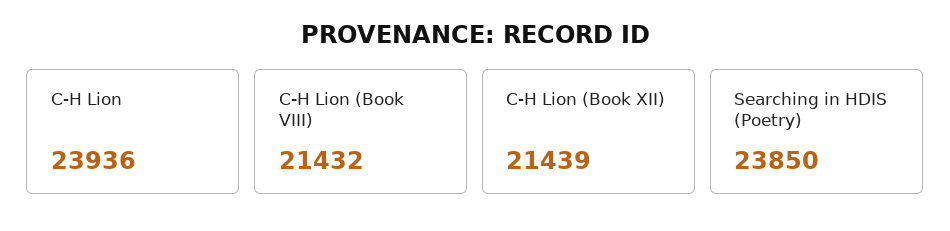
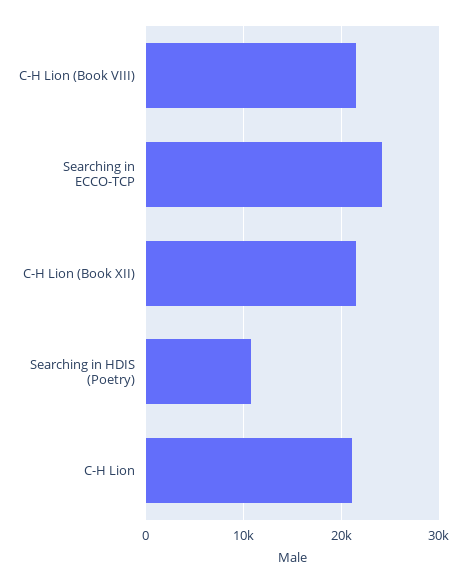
  {
-   "C-H Lion": 23936,
+   "C-H Lion": 21000,
    "C-H Lion (Book VIII)": 21432,
    "C-H Lion (Book XII)": 21439,
-   "Searching in HDIS (Poetry)": 23850
+   "Searching in HDIS (Poetry)": 11000,
+   "Searching in ECCO-TCP": 24000
  }

